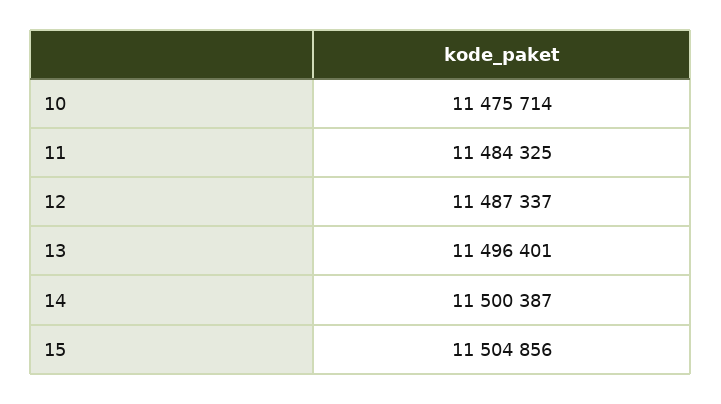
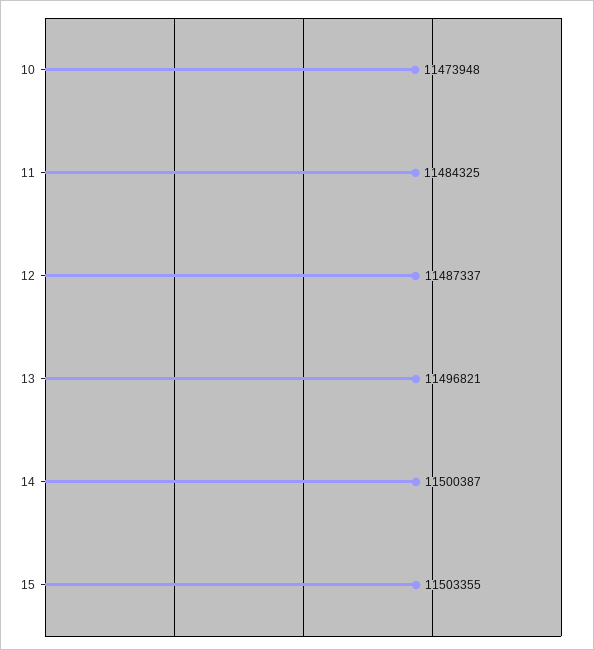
  {
-   "10": 11475714,
+   "10": 11473948,
    "11": 11484325,
    "12": 11487337,
-   "13": 11496401,
+   "13": 11496821,
    "14": 11500387,
-   "15": 11504856
+   "15": 11503355
  }

